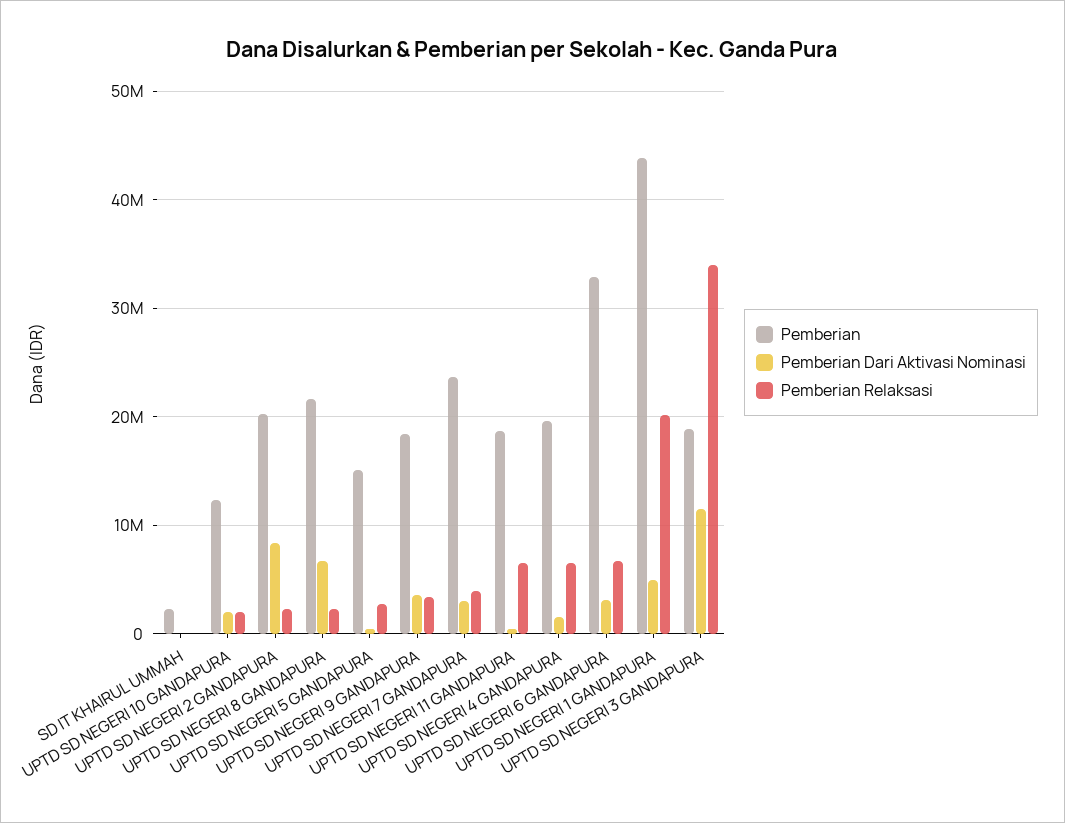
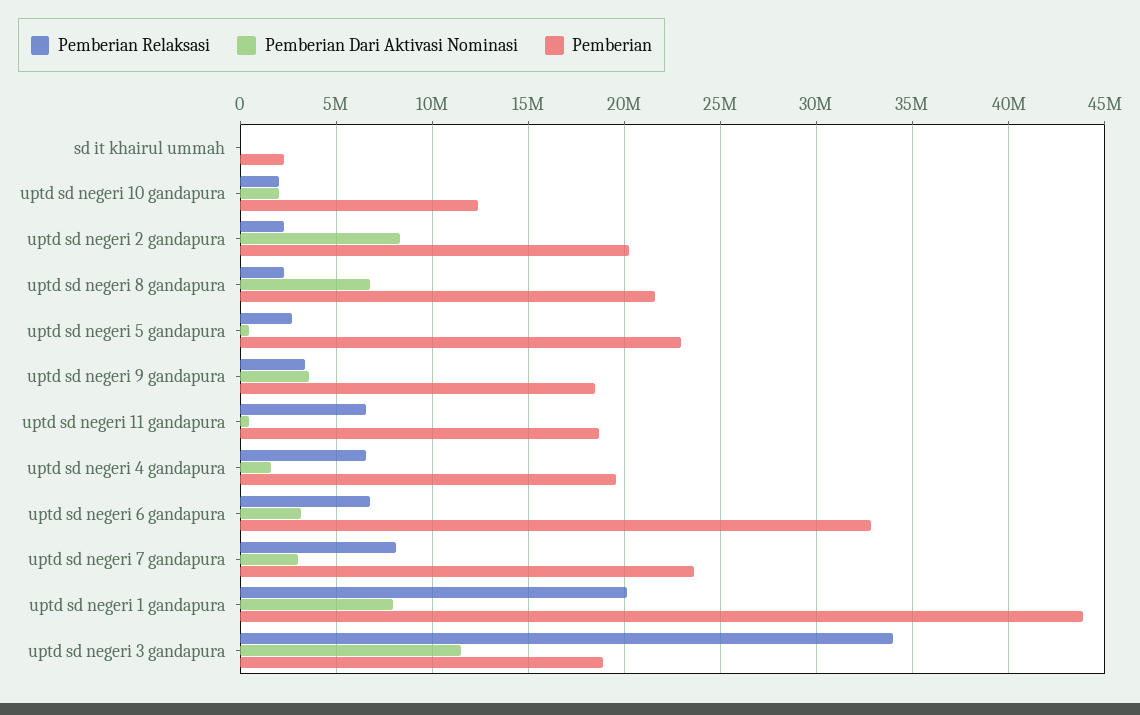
  {
    "Pemberian": {
      "SD IT KHAIRUL UMMAH": 2500000,
      "UPTD SD NEGERI 10 GANDAPURA": 12500000,
      "UPTD SD NEGERI 2 GANDAPURA": 20500000,
      "UPTD SD NEGERI 8 GANDAPURA": 21500000,
-     "UPTD SD NEGERI 5 GANDAPURA": 15000000,
+     "UPTD SD NEGERI 5 GANDAPURA": 23000000,
      "UPTD SD NEGERI 9 GANDAPURA": 18500000,
      "UPTD SD NEGERI 7 GANDAPURA": 23500000,
      "UPTD SD NEGERI 11 GANDAPURA": 18500000,
      "UPTD SD NEGERI 4 GANDAPURA": 19500000,
      "UPTD SD NEGERI 6 GANDAPURA": 33000000,
      "UPTD SD NEGERI 1 GANDAPURA": 44000000,
      "UPTD SD NEGERI 3 GANDAPURA": 19000000
    },
    "Pemberian Dari Aktivasi Nominasi": {
      "SD IT KHAIRUL UMMAH": 0,
      "UPTD SD NEGERI 10 GANDAPURA": 2000000,
      "UPTD SD NEGERI 2 GANDAPURA": 8500000,
      "UPTD SD NEGERI 8 GANDAPURA": 7000000,
      "UPTD SD NEGERI 5 GANDAPURA": 500000,
      "UPTD SD NEGERI 9 GANDAPURA": 3500000,
      "UPTD SD NEGERI 7 GANDAPURA": 3000000,
      "UPTD SD NEGERI 11 GANDAPURA": 500000,
      "UPTD SD NEGERI 4 GANDAPURA": 1500000,
      "UPTD SD NEGERI 6 GANDAPURA": 3000000,
-     "UPTD SD NEGERI 1 GANDAPURA": 5000000,
+     "UPTD SD NEGERI 1 GANDAPURA": 8000000,
      "UPTD SD NEGERI 3 GANDAPURA": 11500000
    },
    "Pemberian Relaksasi": {
      "SD IT KHAIRUL UMMAH": 0,
      "UPTD SD NEGERI 10 GANDAPURA": 2000000,
      "UPTD SD NEGERI 2 GANDAPURA": 2500000,
      "UPTD SD NEGERI 8 GANDAPURA": 2500000,
      "UPTD SD NEGERI 5 GANDAPURA": 2500000,
      "UPTD SD NEGERI 9 GANDAPURA": 3500000,
-     "UPTD SD NEGERI 7 GANDAPURA": 4000000,
+     "UPTD SD NEGERI 7 GANDAPURA": 8000000,
      "UPTD SD NEGERI 11 GANDAPURA": 6500000,
      "UPTD SD NEGERI 4 GANDAPURA": 6500000,
      "UPTD SD NEGERI 6 GANDAPURA": 7000000,
      "UPTD SD NEGERI 1 GANDAPURA": 20000000,
      "UPTD SD NEGERI 3 GANDAPURA": 34000000
    }
  }

